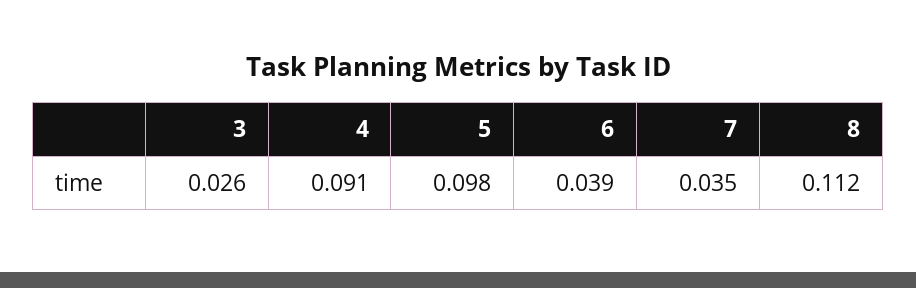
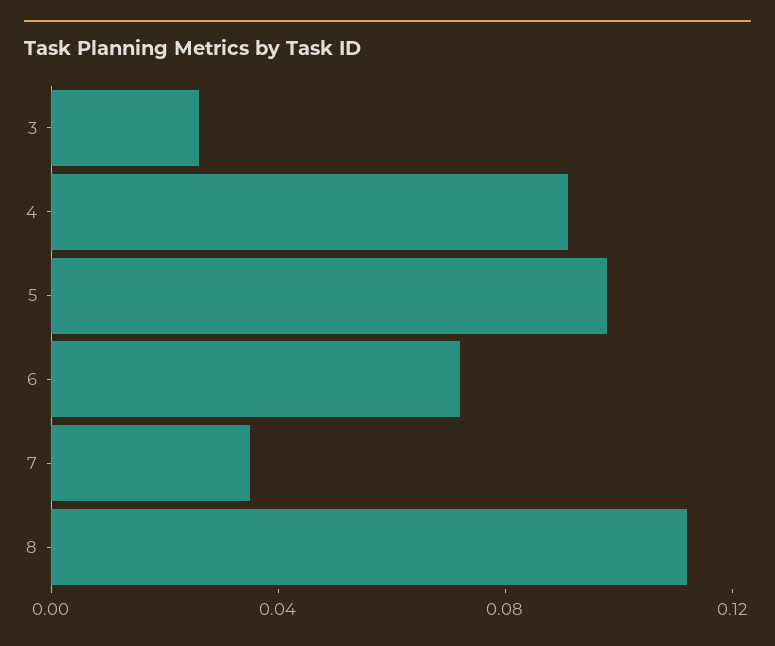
  {
    "3": 0.026,
    "4": 0.091,
    "5": 0.098,
-   "6": 0.039,
+   "6": 0.07,
    "7": 0.035,
    "8": 0.112
  }

